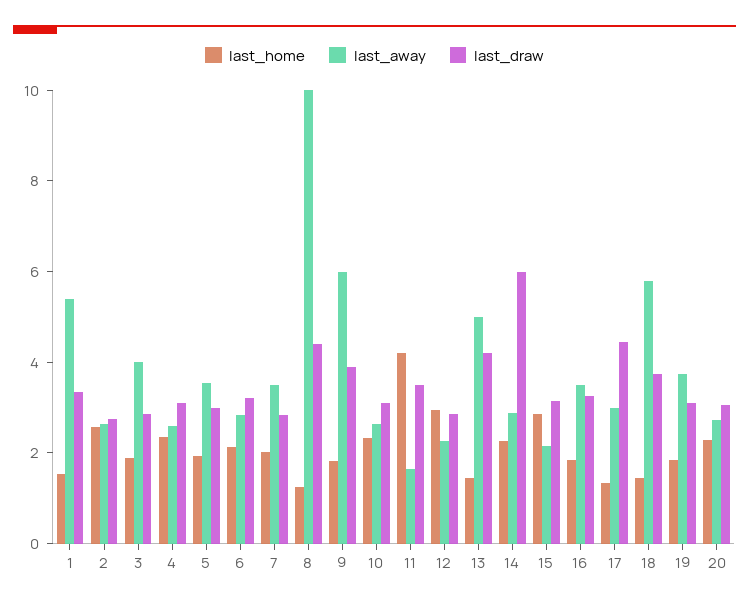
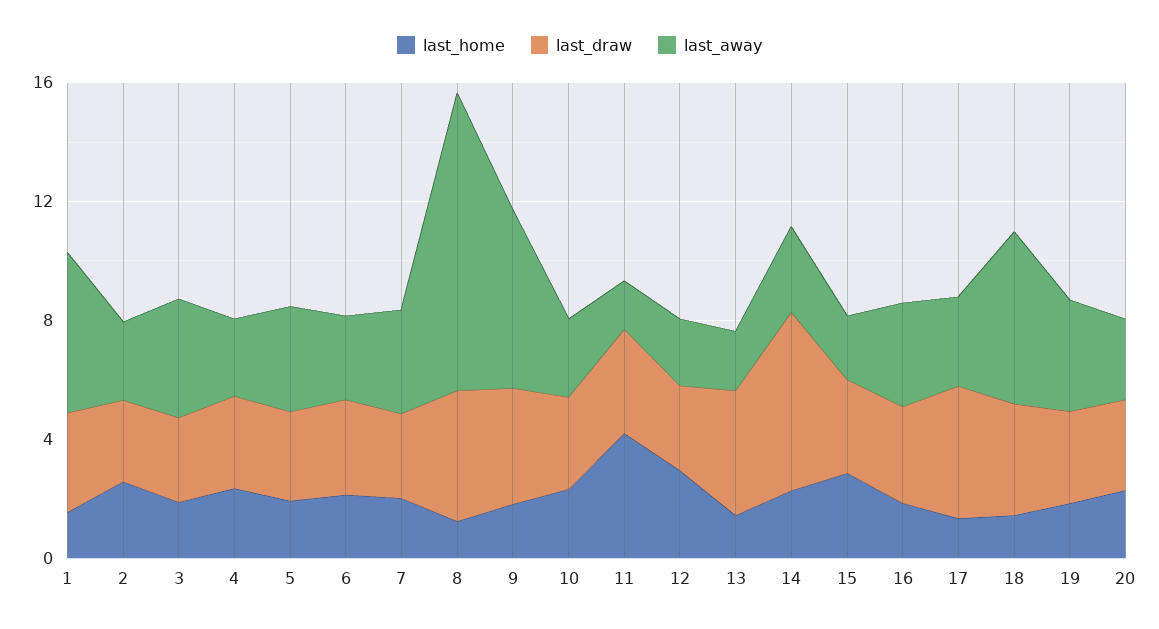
  {
    "last_home": {
      "1": 1.5,
      "2": 2.5,
      "3": 2,
      "4": 2.5,
      "5": 2,
      "6": 2,
      "7": 2,
      "8": 1,
      "9": 2,
      "10": 2.5,
      "11": 4,
      "12": 3,
      "13": 1.5,
      "14": 2.5,
      "15": 3,
      "16": 2,
      "17": 1.5,
      "18": 1.5,
      "19": 2,
      "20": 2.5
    },
    "last_away": {
      "1": 5.5,
      "2": 2.5,
      "3": 4,
      "4": 2.5,
      "5": 3.5,
      "6": 3,
      "7": 3.5,
      "8": 10,
      "9": 6,
      "10": 2.5,
      "11": 1.5,
      "12": 2.5,
-     "13": 5,
+     "13": 2,
      "14": 3,
      "15": 2,
      "16": 3.5,
      "17": 3,
      "18": 6,
      "19": 4,
      "20": 2.5
    },
    "last_draw": {
      "1": 3.5,
      "2": 3,
      "3": 3,
      "4": 3,
      "5": 3,
      "6": 3,
      "7": 3,
      "8": 4.5,
      "9": 4,
      "10": 3,
      "11": 3.5,
      "12": 3,
      "13": 4,
      "14": 6,
      "15": 3,
      "16": 3.5,
      "17": 4.5,
      "18": 4,
      "19": 3,
      "20": 3
    }
  }

